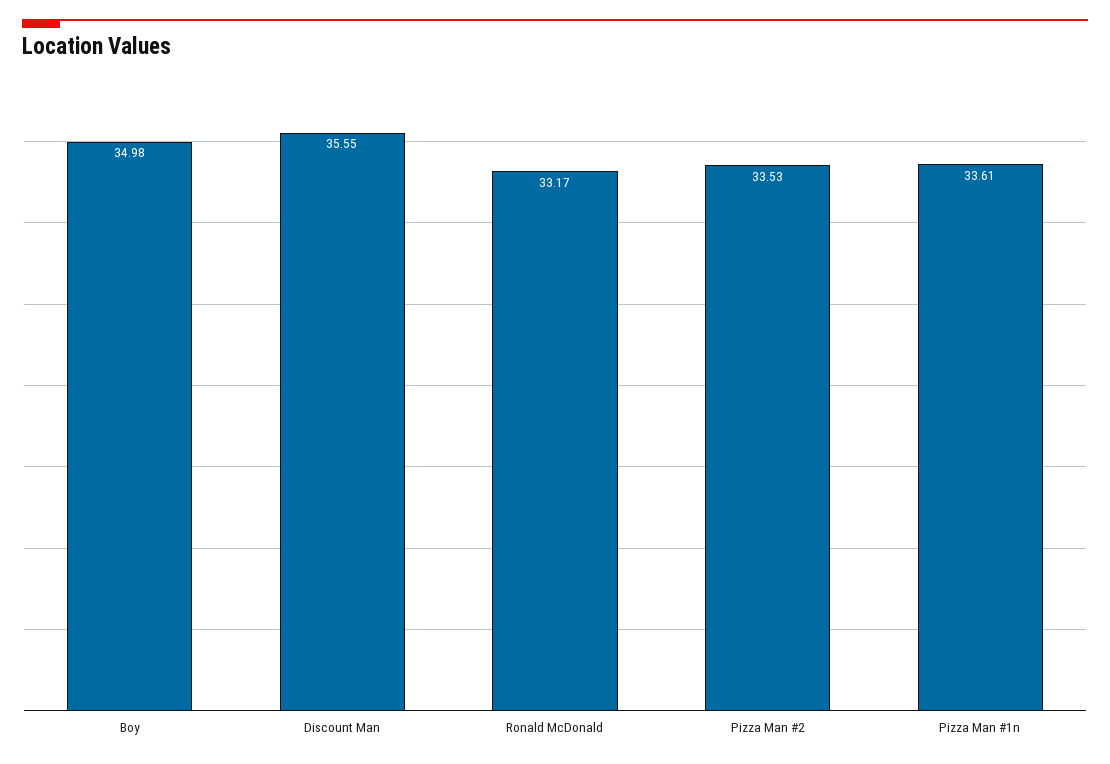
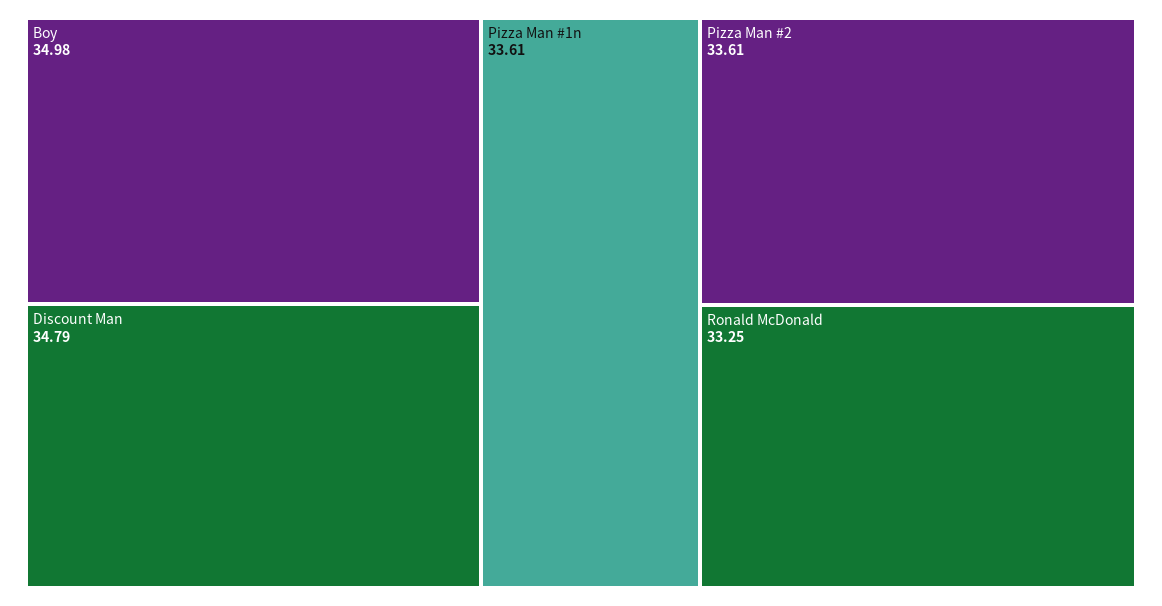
  {
    "Boy": 34.98,
-   "Discount Man": 35.55,
+   "Discount Man": 34.79,
-   "Ronald McDonald": 33.17,
+   "Ronald McDonald": 33.25,
-   "Pizza Man #2": 33.53,
+   "Pizza Man #2": 33.61,
    "Pizza Man #1n": 33.61
  }

